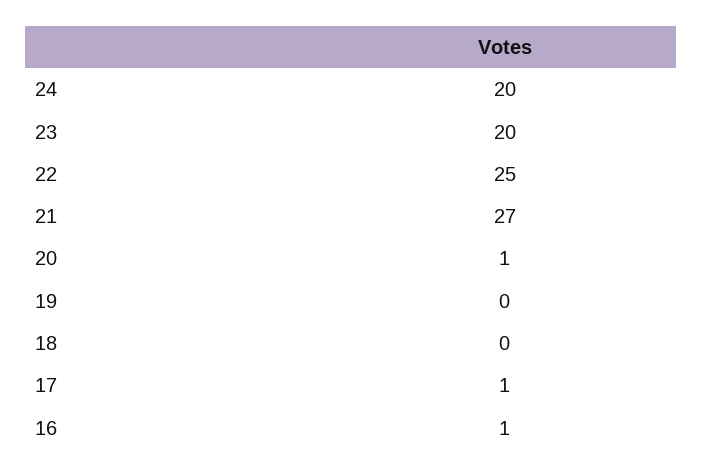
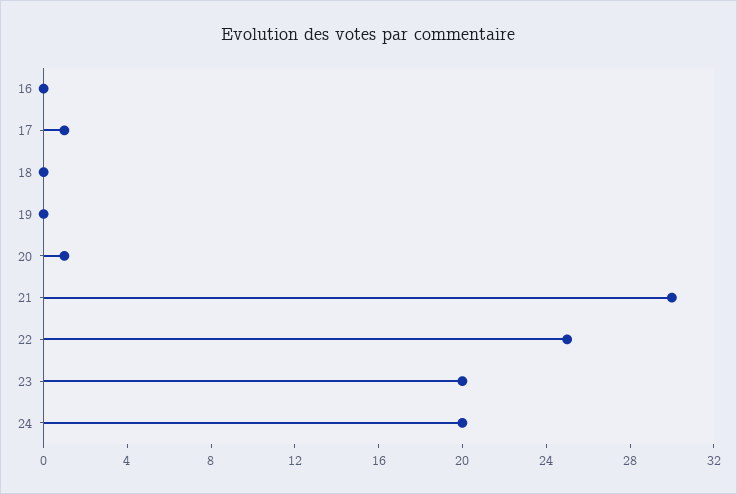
  {
    "24": 20,
    "23": 20,
    "22": 25,
-   "21": 27,
+   "21": 30,
    "20": 1,
    "19": 0,
    "18": 0,
    "17": 1,
-   "16": 1
+   "16": 0
  }

